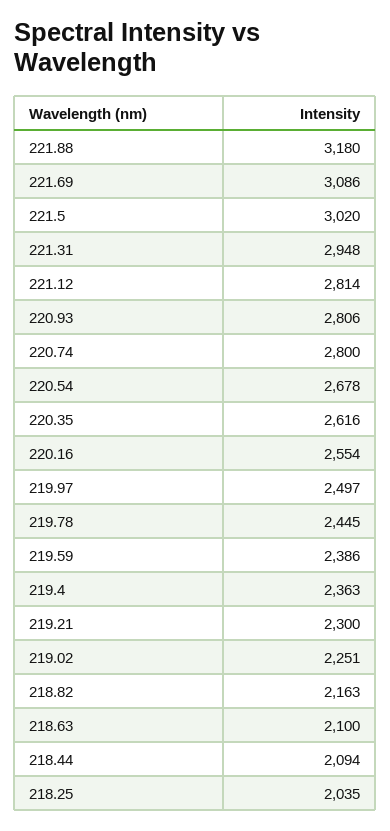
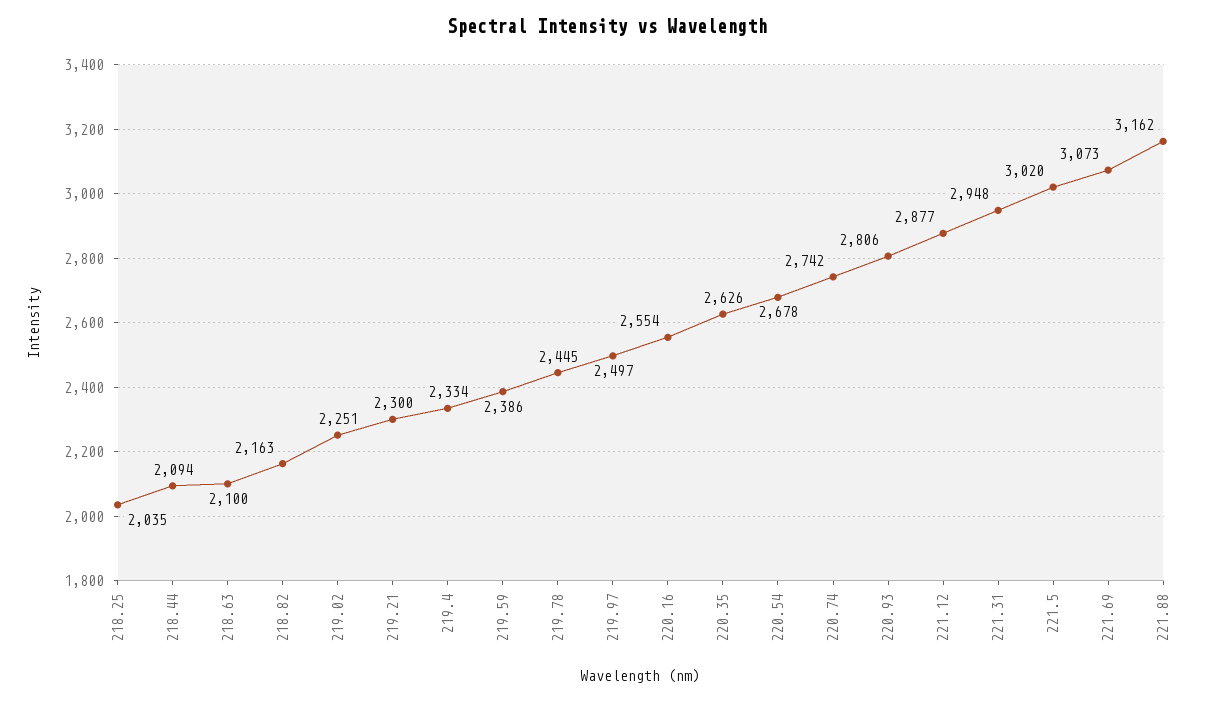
  {
-   "221.88": 3180,
+   "221.88": 3162,
-   "221.69": 3086,
+   "221.69": 3073,
    "221.5": 3020,
    "221.31": 2948,
-   "221.12": 2814,
+   "221.12": 2877,
    "220.93": 2806,
-   "220.74": 2800,
+   "220.74": 2742,
    "220.54": 2678,
-   "220.35": 2616,
+   "220.35": 2626,
    "220.16": 2554,
    "219.97": 2497,
    "219.78": 2445,
    "219.59": 2386,
-   "219.4": 2363,
+   "219.4": 2334,
    "219.21": 2300,
    "219.02": 2251,
    "218.82": 2163,
    "218.63": 2100,
    "218.44": 2094,
    "218.25": 2035
  }

